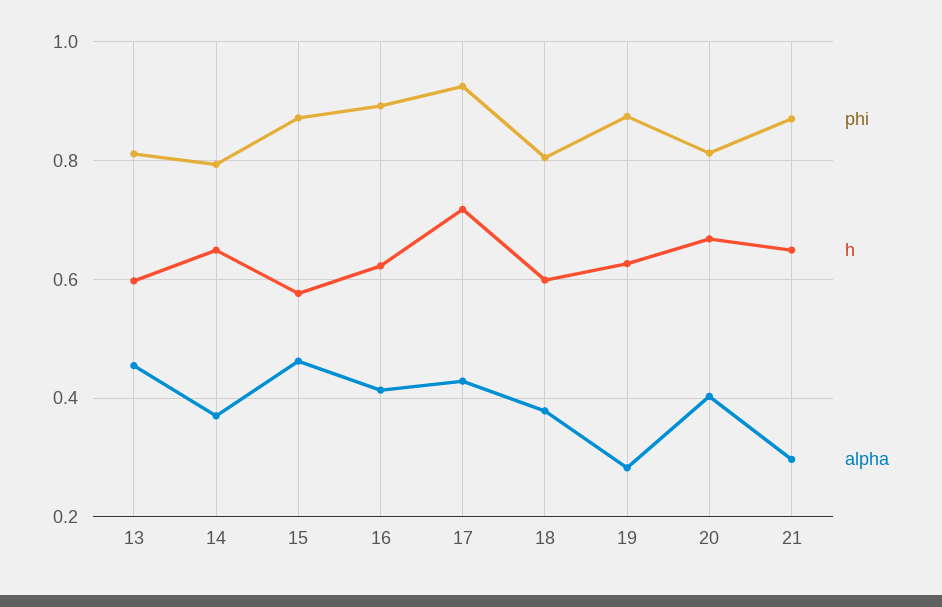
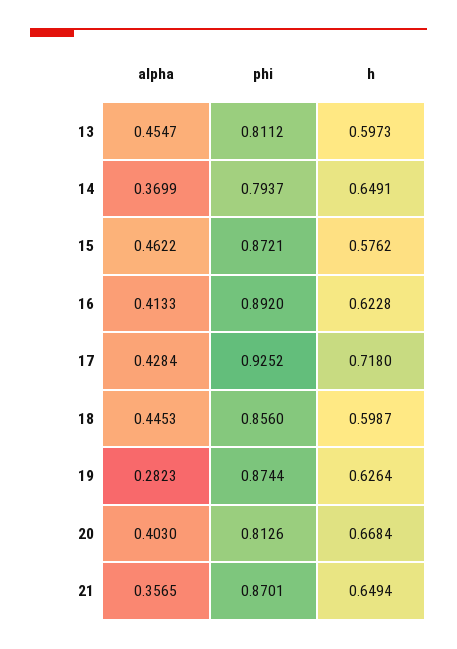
  {
    "phi": {
      "13": 0.8112,
      "14": 0.7937,
      "15": 0.8721,
      "16": 0.892,
      "17": 0.9252,
-     "18": 0.8,
+     "18": 0.856,
      "19": 0.8744,
      "20": 0.8126,
      "21": 0.8701
    },
    "h": {
      "13": 0.5973,
      "14": 0.6491,
      "15": 0.5762,
      "16": 0.6228,
      "17": 0.718,
      "18": 0.5987,
      "19": 0.6264,
      "20": 0.6684,
      "21": 0.6494
    },
    "alpha": {
      "13": 0.4547,
      "14": 0.3699,
      "15": 0.4622,
      "16": 0.4133,
      "17": 0.4284,
-     "18": 0.38,
+     "18": 0.4453,
      "19": 0.2823,
      "20": 0.403,
-     "21": 0.3
+     "21": 0.3565
    }
  }

